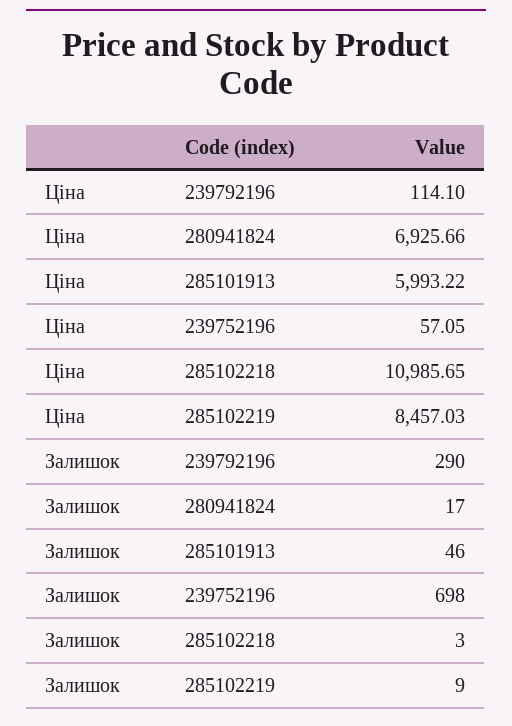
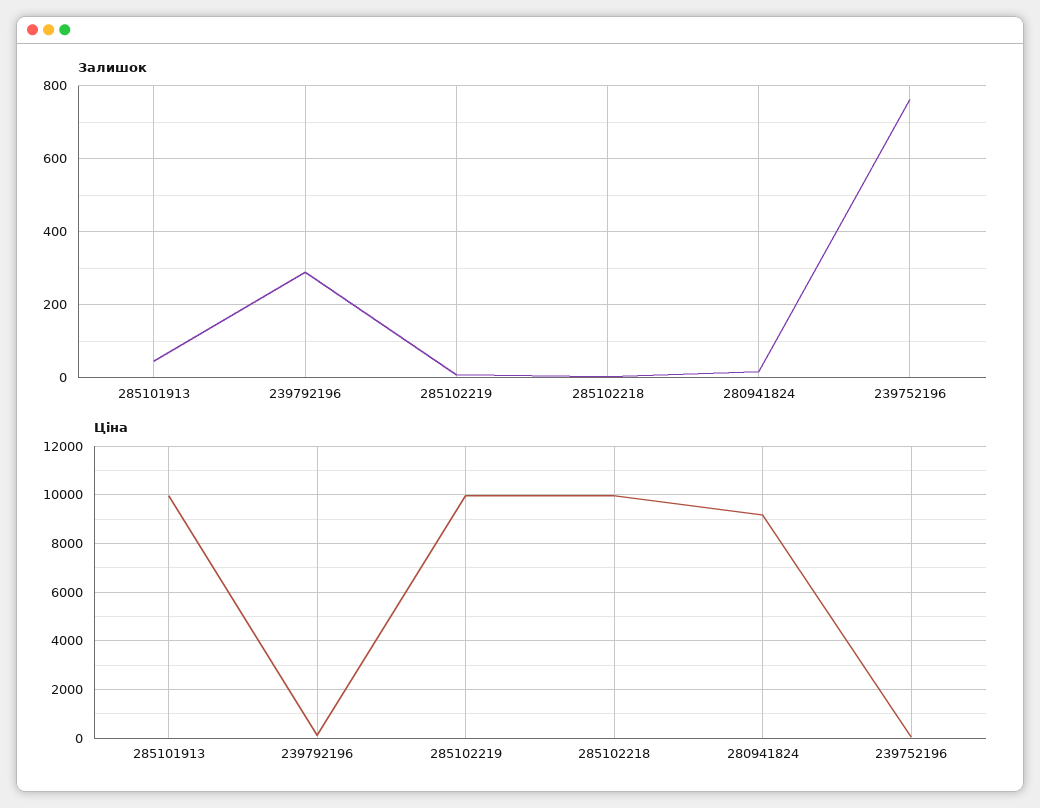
  {
    "Ціна": {
      "239792196": 114.1,
-     "280941824": 6925.66,
+     "280941824": 9250,
-     "285101913": 5993.22,
+     "285101913": 10000,
      "239752196": 57.05,
-     "285102218": 10985.65,
+     "285102218": 10000,
-     "285102219": 8457.03
+     "285102219": 10000
    },
    "Залишок": {
      "239792196": 290,
      "280941824": 17,
      "285101913": 46,
-     "239752196": 698,
+     "239752196": 760,
      "285102218": 3,
      "285102219": 9
    }
  }

